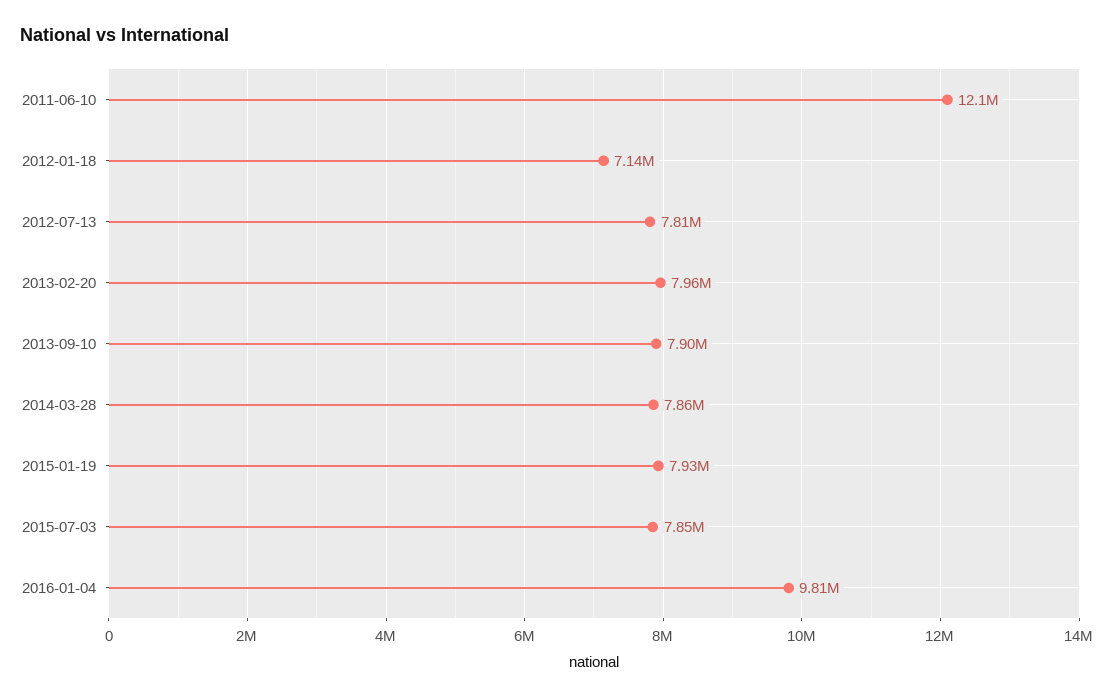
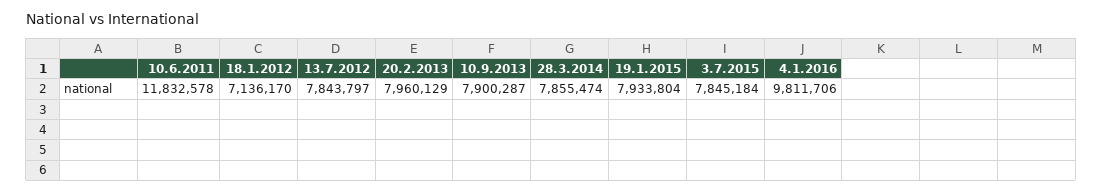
  {
-   "2011-06-10": 12100000,
+   "2011-06-10": 11832578,
    "2012-01-18": 7136170,
-   "2012-07-13": 7810000,
+   "2012-07-13": 7843797,
    "2013-02-20": 7960129,
    "2013-09-10": 7900287,
    "2014-03-28": 7855474,
    "2015-01-19": 7933804,
    "2015-07-03": 7845184,
    "2016-01-04": 9811706
  }

